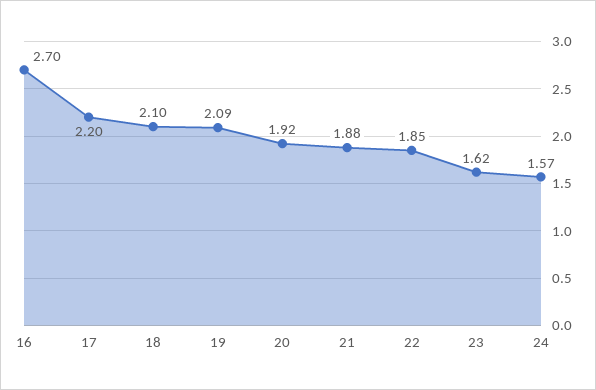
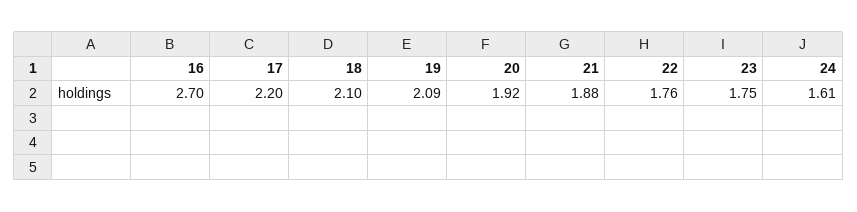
  {
    "16": 2.7,
    "17": 2.2,
    "18": 2.1,
    "19": 2.09,
    "20": 1.92,
    "21": 1.88,
-   "22": 1.85,
+   "22": 1.76,
-   "23": 1.62,
+   "23": 1.75,
-   "24": 1.57
+   "24": 1.61
  }

